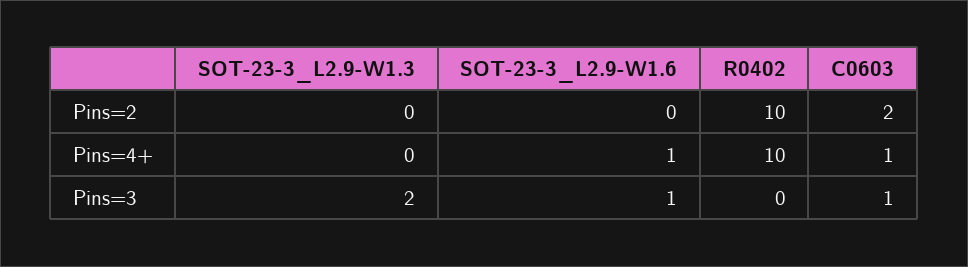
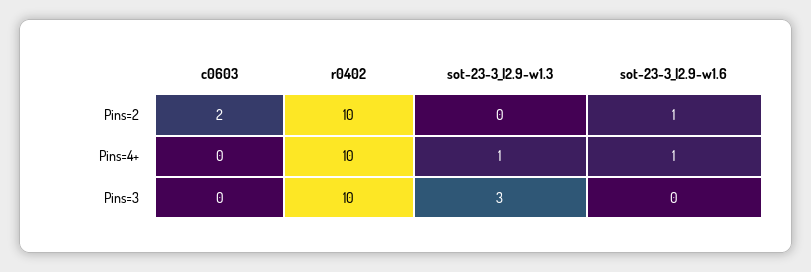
  {
    "SOT-23-3_L2.9-W1.3": {
      "Pins=2": 0,
-     "Pins=4+": 0,
+     "Pins=4+": 1,
-     "Pins=3": 2
+     "Pins=3": 3
    },
    "SOT-23-3_L2.9-W1.6": {
-     "Pins=2": 0,
+     "Pins=2": 1,
      "Pins=4+": 1,
-     "Pins=3": 1
+     "Pins=3": 0
    },
    "R0402": {
      "Pins=2": 10,
      "Pins=4+": 10,
-     "Pins=3": 0
+     "Pins=3": 10
    },
    "C0603": {
      "Pins=2": 2,
-     "Pins=4+": 1,
+     "Pins=4+": 0,
-     "Pins=3": 1
+     "Pins=3": 0
    }
  }

